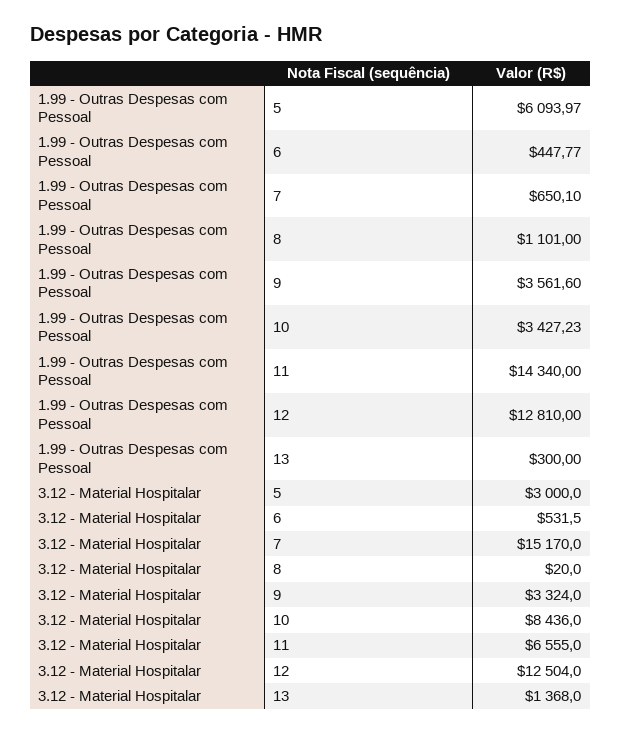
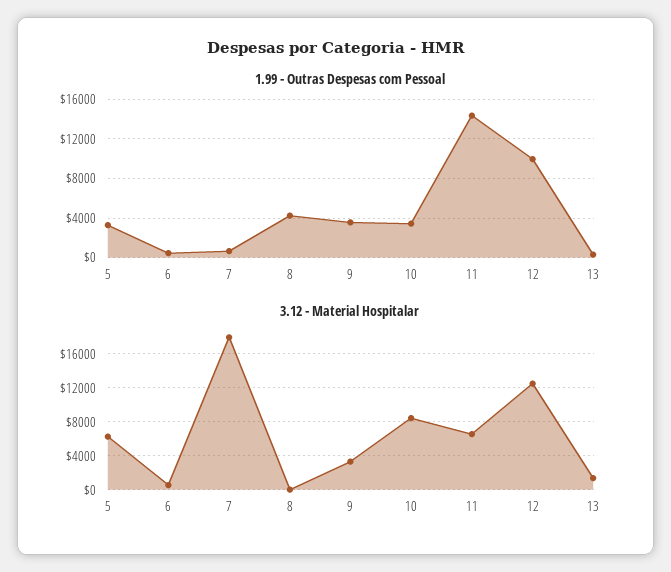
  {
    "1.99 - Outras Despesas com Pessoal": {
-     "5": 6093.97,
+     "5": 3000,
      "6": 447.77,
      "7": 650.1,
-     "8": 1101,
+     "8": 4000,
      "9": 3561.6,
      "10": 3427.23,
      "11": 14340,
-     "12": 12810,
+     "12": 10000,
      "13": 300
    },
    "3.12 - Material Hospitalar": {
-     "5": 3000,
+     "5": 6000,
      "6": 531.5,
-     "7": 15170,
+     "7": 18000,
      "8": 20,
      "9": 3324,
      "10": 8436,
      "11": 6555,
      "12": 12504,
      "13": 1368
    }
  }

